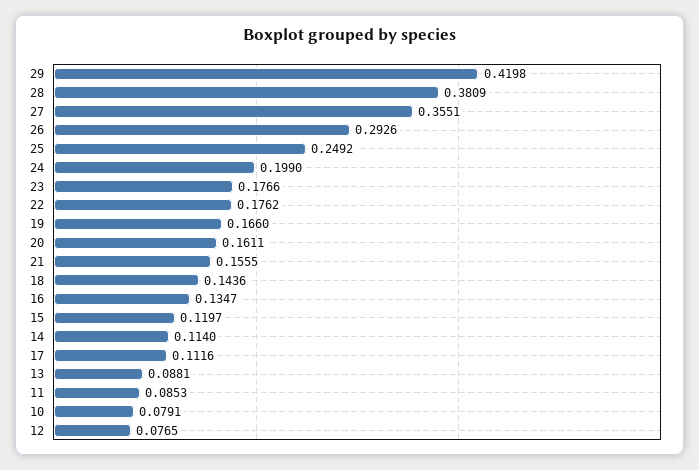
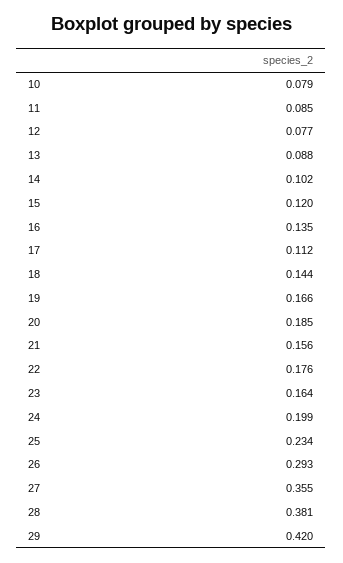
  {
    "29": 0.4198,
    "28": 0.3809,
    "27": 0.3551,
    "26": 0.2926,
-   "25": 0.2492,
+   "25": 0.234,
    "24": 0.199,
-   "23": 0.1766,
+   "23": 0.164,
    "22": 0.1762,
    "19": 0.166,
-   "20": 0.1611,
+   "20": 0.185,
    "21": 0.1555,
    "18": 0.1436,
    "16": 0.1347,
    "15": 0.1197,
-   "14": 0.114,
+   "14": 0.102,
    "17": 0.1116,
    "13": 0.0881,
    "11": 0.0853,
    "10": 0.0791,
    "12": 0.0765
  }

